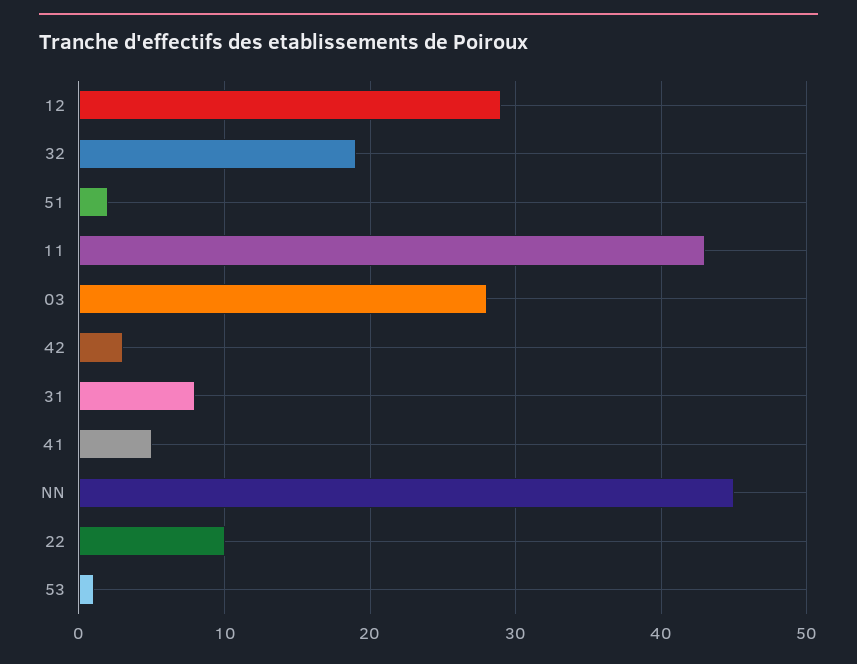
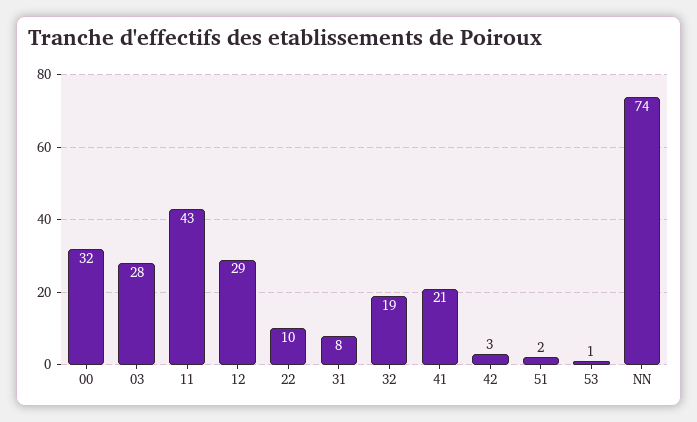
  {
    "12": 29,
    "32": 19,
    "51": 2,
    "11": 43,
    "03": 28,
    "42": 3,
    "31": 8,
-   "41": 5,
+   "41": 21,
-   "NN": 45,
+   "NN": 74,
    "22": 10,
-   "53": 1
+   "53": 1,
+   "00": 32
  }

